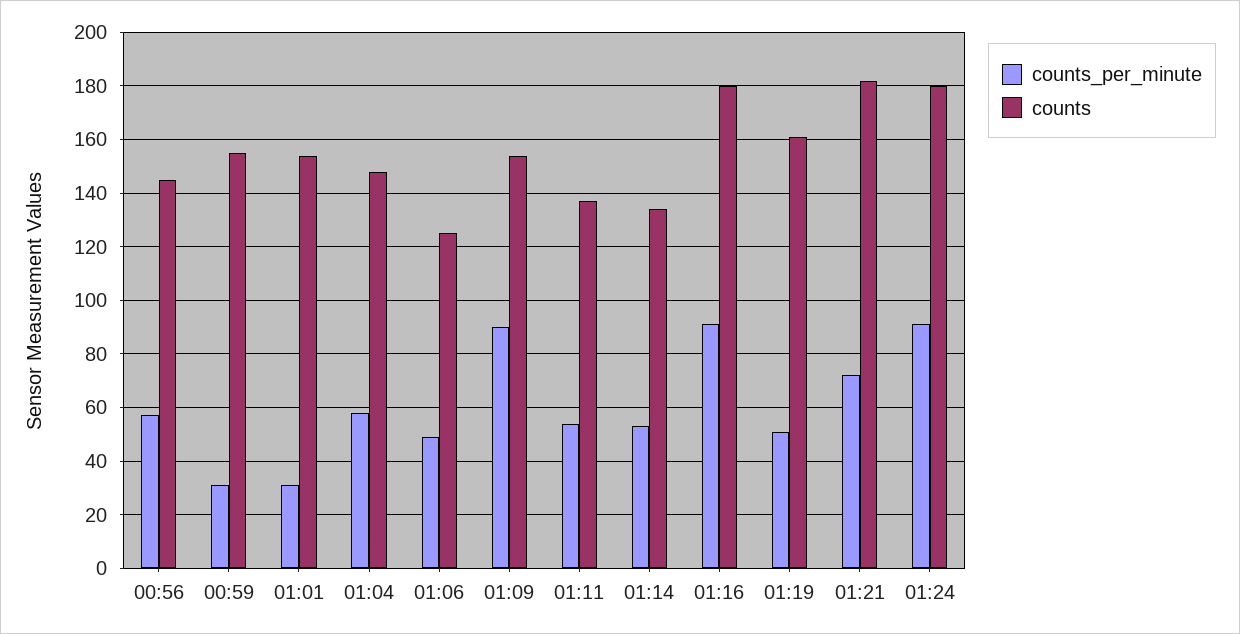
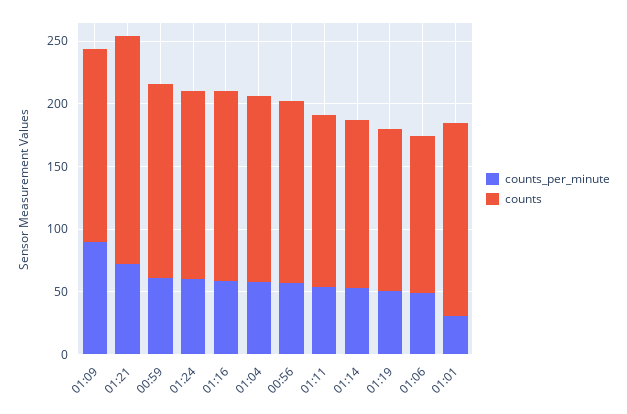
  {
    "counts_per_minute": {
      "00:56": 55,
-     "00:59": 30,
+     "00:59": 60,
      "01:01": 30,
      "01:04": 60,
      "01:06": 50,
      "01:09": 90,
      "01:11": 55,
      "01:14": 55,
-     "01:16": 90,
+     "01:16": 60,
      "01:19": 50,
      "01:21": 70,
-     "01:24": 90
+     "01:24": 60
    },
    "counts": {
      "00:56": 145,
      "00:59": 155,
      "01:01": 155,
      "01:04": 150,
      "01:06": 125,
      "01:09": 155,
      "01:11": 135,
      "01:14": 135,
-     "01:16": 180,
+     "01:16": 150,
-     "01:19": 160,
+     "01:19": 130,
      "01:21": 180,
-     "01:24": 180
+     "01:24": 150
    }
  }

